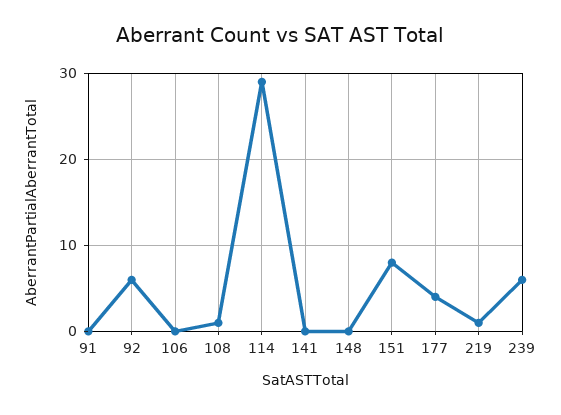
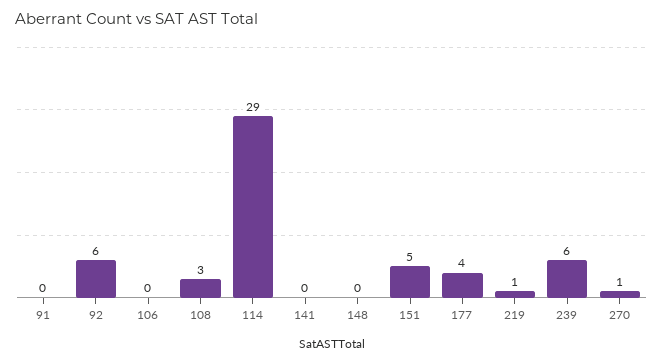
  {
    "91": 0,
    "92": 6,
    "106": 0,
-   "108": 1,
+   "108": 3,
    "114": 29,
    "141": 0,
    "148": 0,
-   "151": 8,
+   "151": 5,
    "177": 4,
    "219": 1,
-   "239": 6
+   "239": 6,
+   "270": 1
  }

